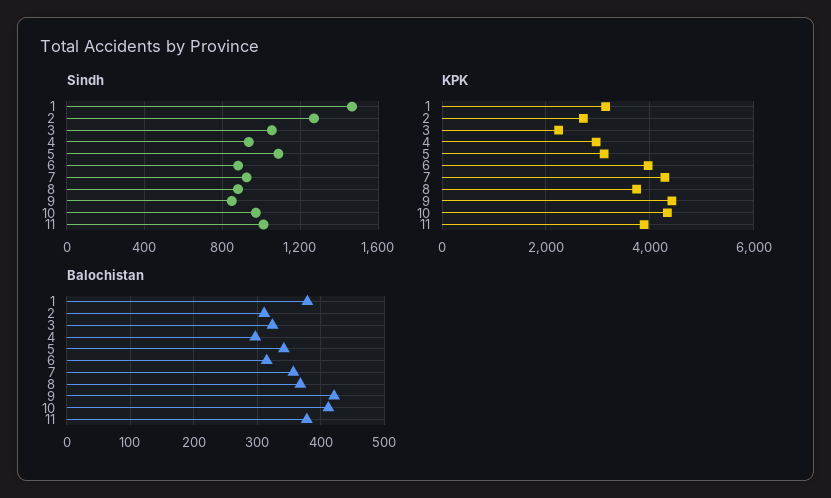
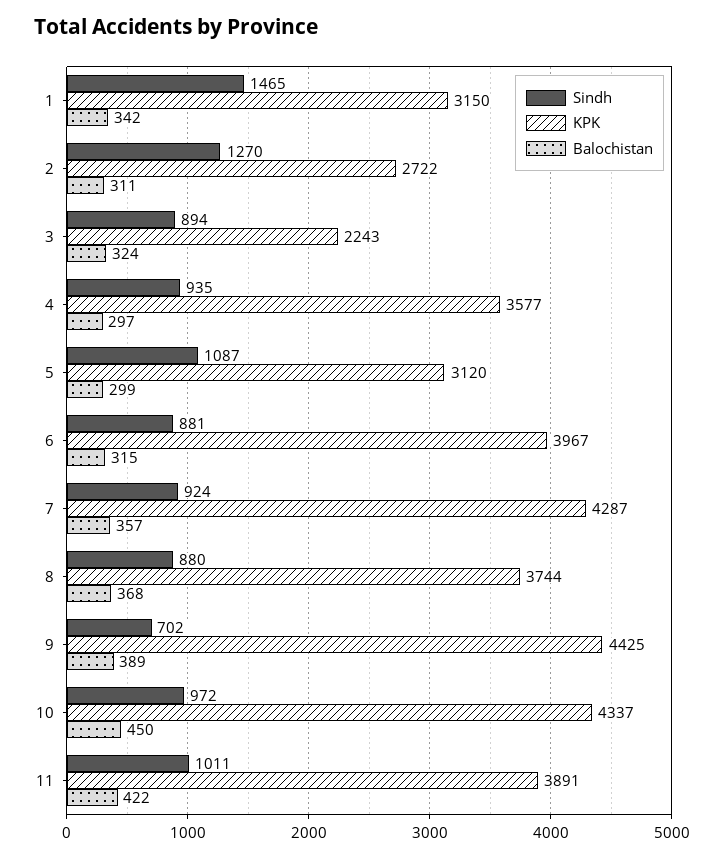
  {
    "Sindh": {
      "1": 1465,
      "2": 1270,
-     "3": 1050,
+     "3": 894,
      "4": 935,
      "5": 1087,
      "6": 881,
      "7": 924,
      "8": 880,
-     "9": 850,
+     "9": 702,
      "10": 972,
      "11": 1011
    },
    "KPK": {
      "1": 3150,
      "2": 2722,
      "3": 2243,
-     "4": 3000,
+     "4": 3577,
      "5": 3120,
      "6": 3967,
      "7": 4287,
      "8": 3744,
      "9": 4425,
      "10": 4337,
      "11": 3891
    },
    "Balochistan": {
-     "1": 380,
+     "1": 342,
      "2": 311,
      "3": 324,
      "4": 297,
-     "5": 340,
+     "5": 299,
      "6": 315,
      "7": 357,
      "8": 368,
-     "9": 420,
+     "9": 389,
-     "10": 410,
+     "10": 450,
-     "11": 380
+     "11": 422
    }
  }

